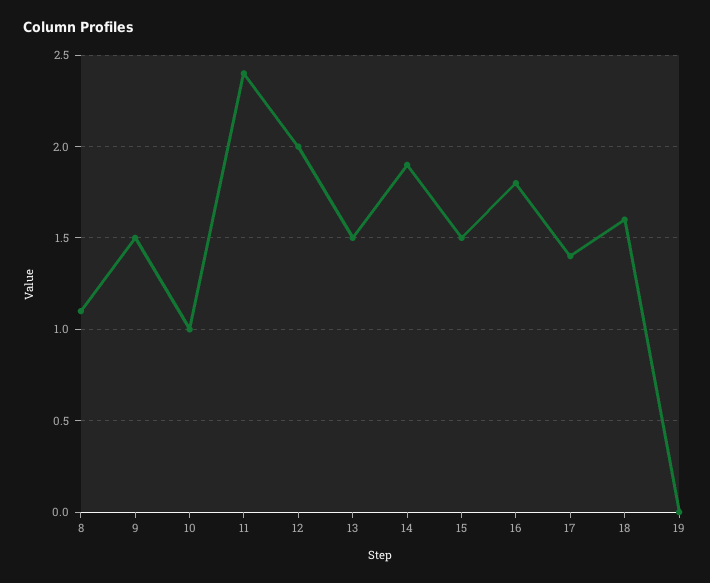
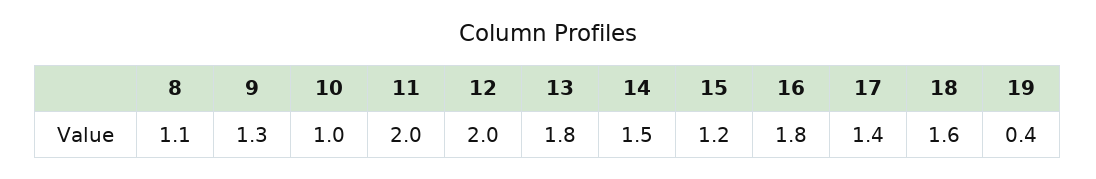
  {
    "8": 1.1,
-   "9": 1.5,
+   "9": 1.3,
    "10": 1,
-   "11": 2.4,
+   "11": 2,
    "12": 2,
-   "13": 1.5,
+   "13": 1.8,
-   "14": 1.9,
+   "14": 1.5,
-   "15": 1.5,
+   "15": 1.2,
    "16": 1.8,
    "17": 1.4,
    "18": 1.6,
-   "19": 0
+   "19": 0.4
  }

